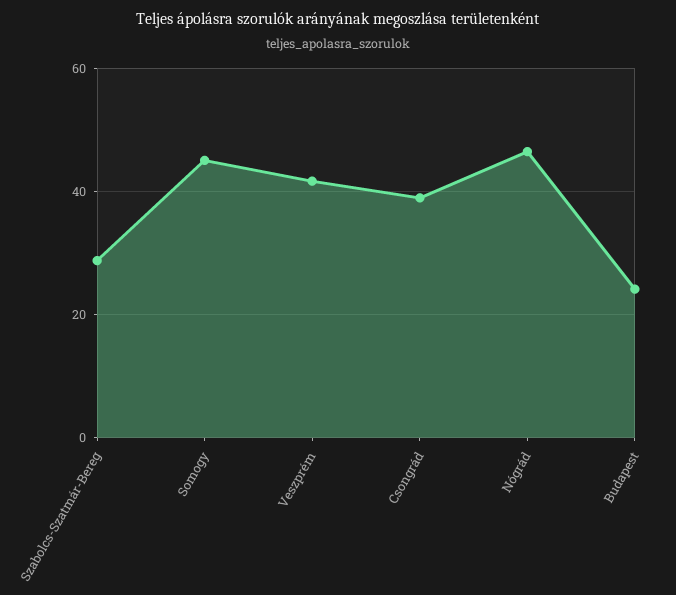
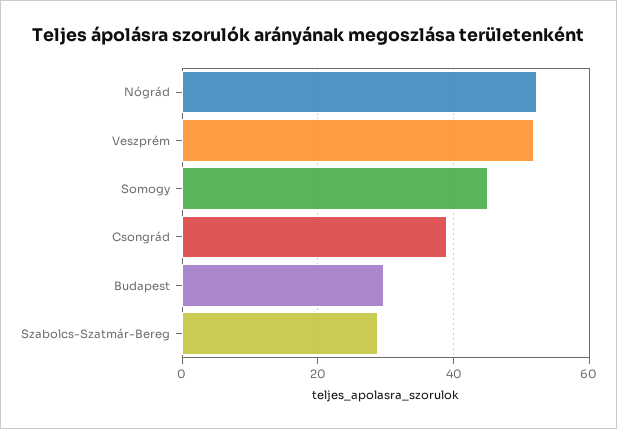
  {
    "Szabolcs-Szatmár-Bereg": 28,
    "Somogy": 46,
-   "Veszprém": 42,
+   "Veszprém": 52,
    "Csongrád": 38,
-   "Nógrád": 46,
+   "Nógrád": 52,
-   "Budapest": 24
+   "Budapest": 30
  }

